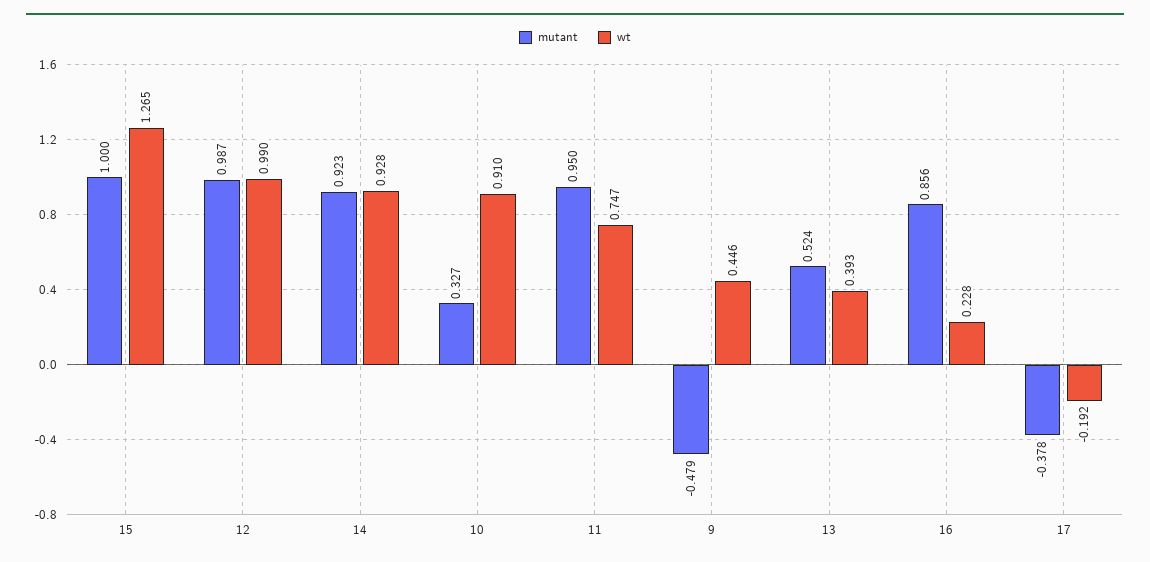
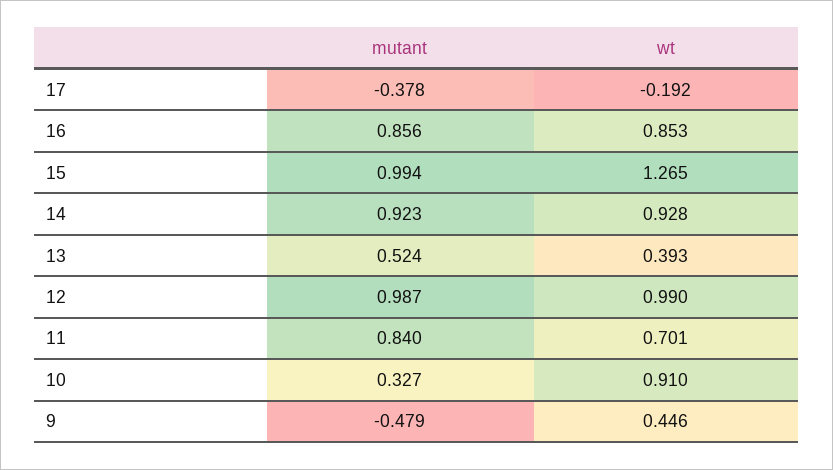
  {
    "mutant": {
-     "15": 1,
+     "15": 0.994,
      "12": 0.987,
      "14": 0.923,
      "10": 0.327,
-     "11": 0.95,
+     "11": 0.84,
      "9": -0.479,
      "13": 0.524,
      "16": 0.856,
      "17": -0.378
    },
    "wt": {
      "15": 1.265,
      "12": 0.99,
      "14": 0.928,
      "10": 0.91,
-     "11": 0.747,
+     "11": 0.701,
      "9": 0.446,
      "13": 0.393,
-     "16": 0.228,
+     "16": 0.853,
      "17": -0.192
    }
  }

